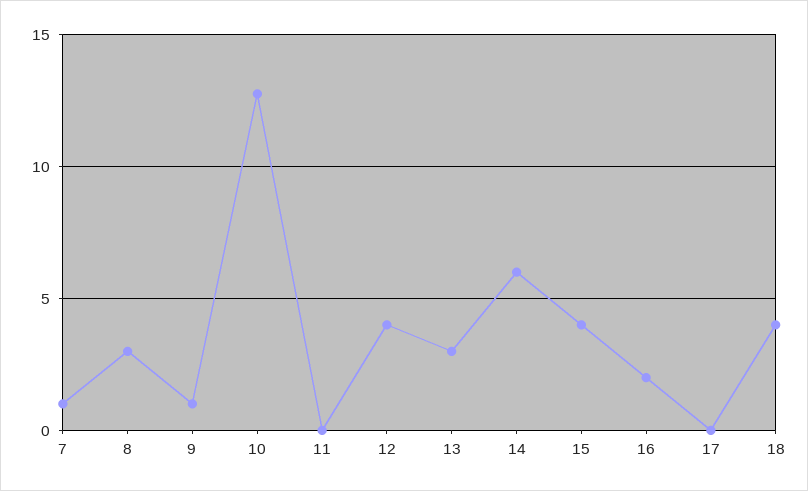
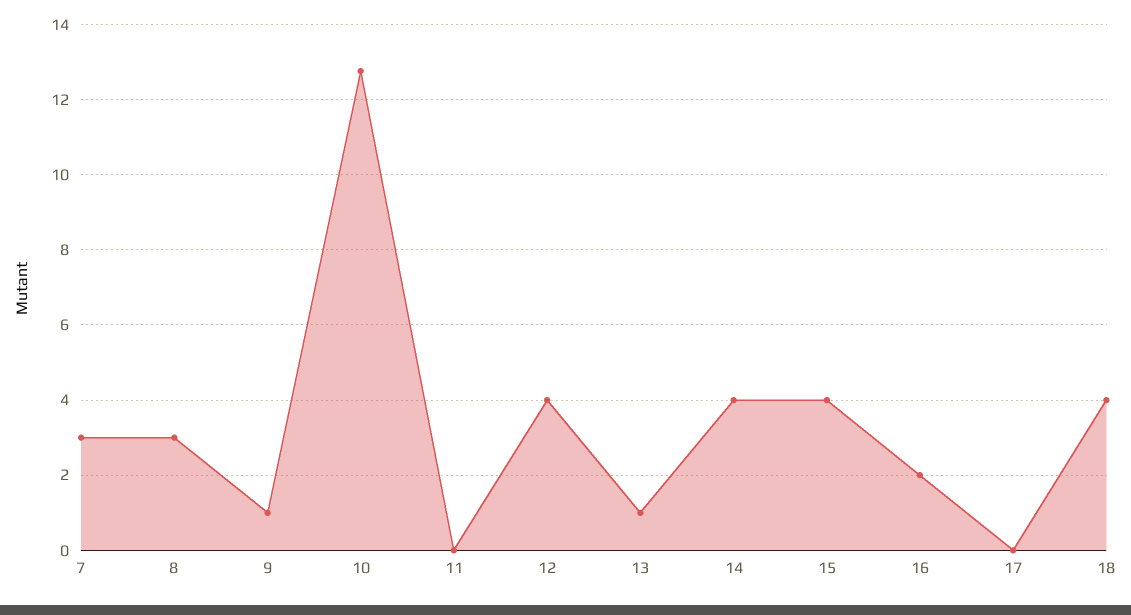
  {
-   "7": 1,
+   "7": 3,
    "8": 3,
    "9": 1,
    "10": 12.8,
    "11": 0,
    "12": 4,
-   "13": 3,
+   "13": 1,
-   "14": 6,
+   "14": 4,
    "15": 4,
    "16": 2,
    "17": 0,
    "18": 4
  }

